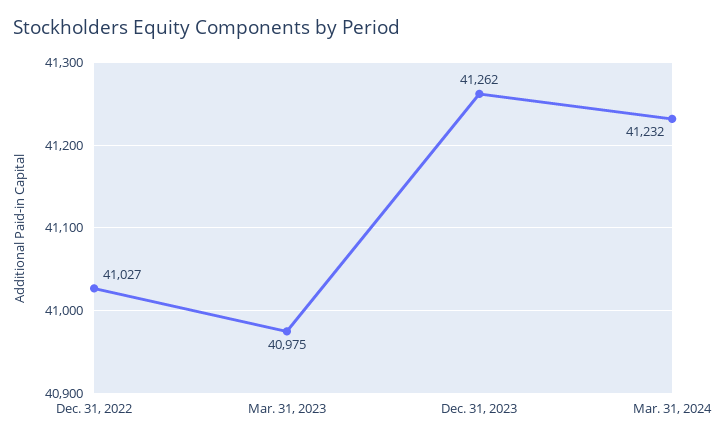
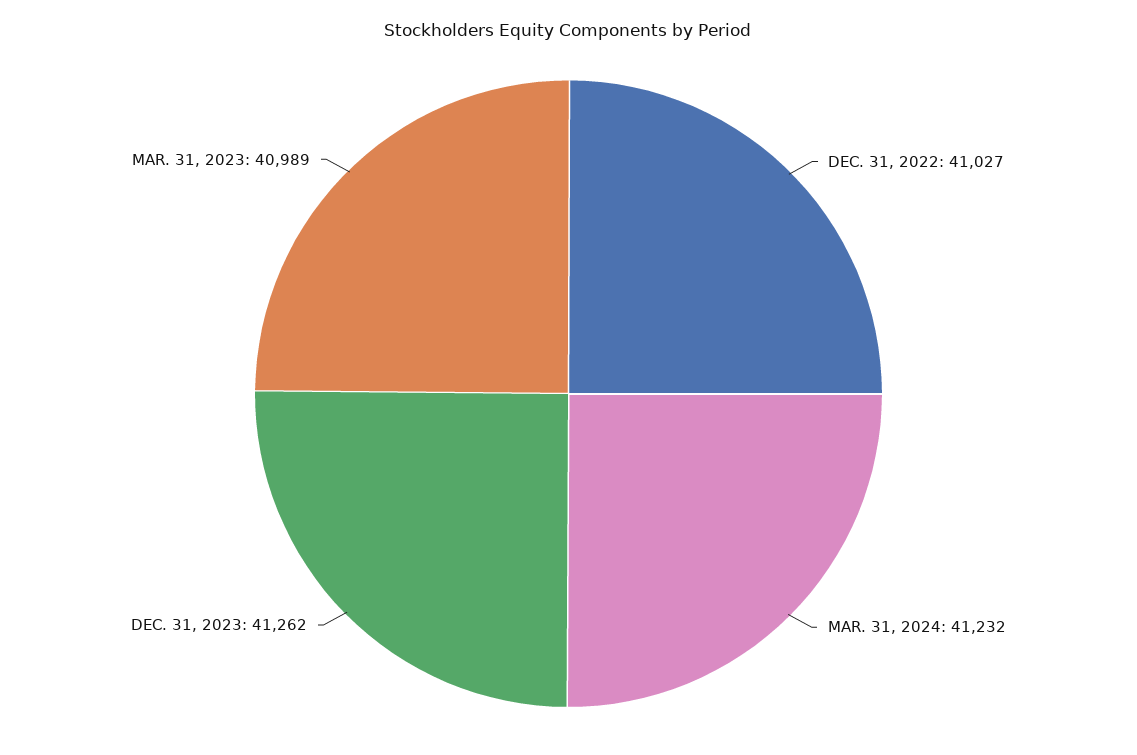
  {
    "Dec. 31, 2022": 41027,
-   "Mar. 31, 2023": 40975,
+   "Mar. 31, 2023": 40989,
    "Dec. 31, 2023": 41262,
    "Mar. 31, 2024": 41232
  }

